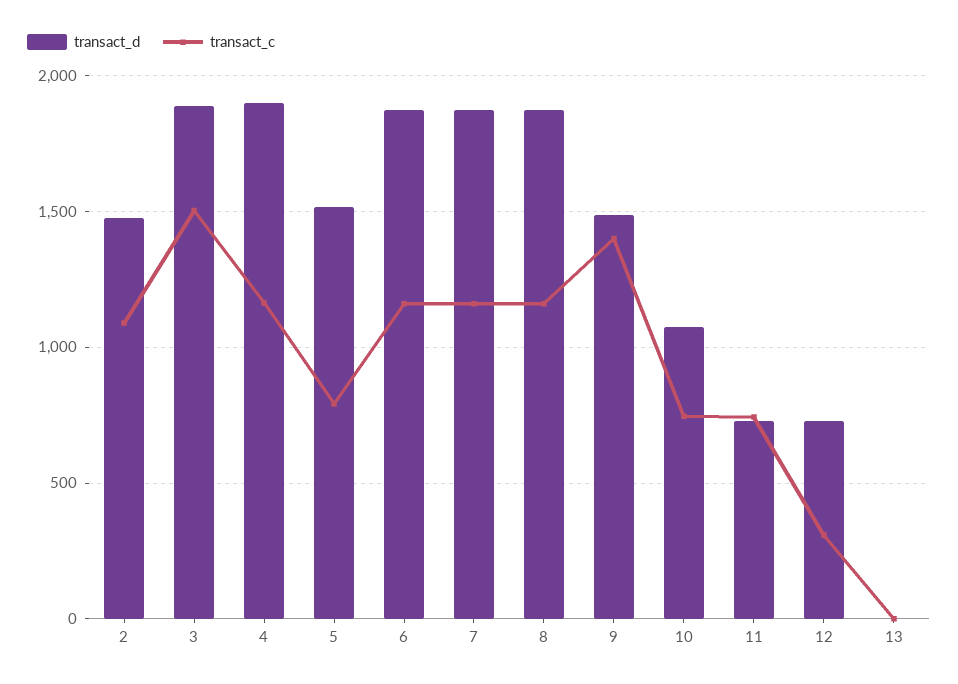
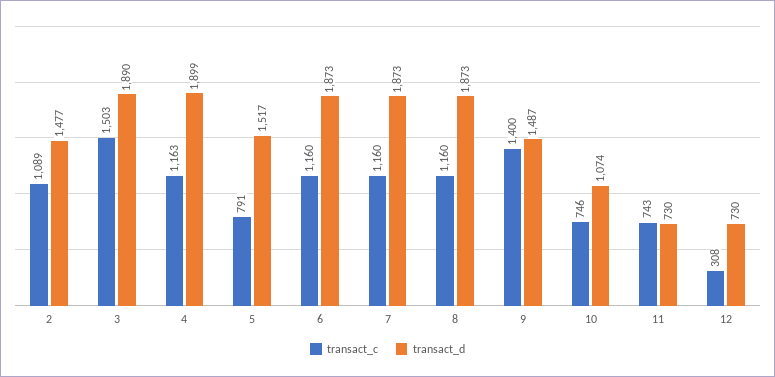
  {
    "transact_d": {
      "2": 1477,
      "3": 1890,
      "4": 1899,
      "5": 1517,
      "6": 1873,
      "7": 1873,
      "8": 1873,
      "9": 1487,
      "10": 1074,
      "11": 730,
-     "12": 730,
+     "12": 730
-     "13": 0
    },
    "transact_c": {
      "2": 1089,
      "3": 1503,
      "4": 1163,
      "5": 791,
      "6": 1160,
      "7": 1160,
      "8": 1160,
      "9": 1400,
      "10": 746,
      "11": 743,
-     "12": 308,
+     "12": 308
-     "13": 0
    }
  }

